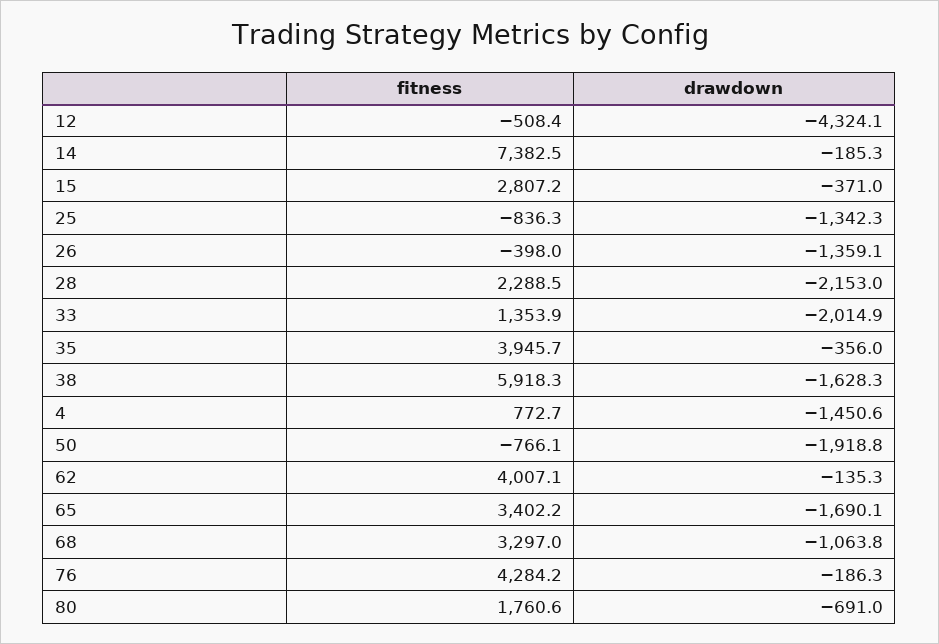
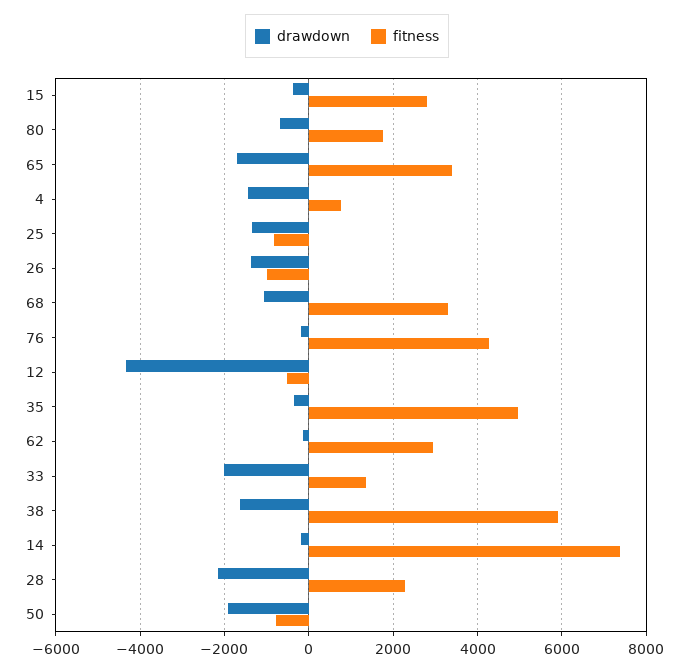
  {
    "fitness": {
      "12": -508.4,
      "14": 7382.5,
      "15": 2807.2,
      "25": -836.3,
-     "26": -398,
+     "26": -1000,
      "28": 2288.5,
      "33": 1353.9,
-     "35": 3945.7,
+     "35": 5000,
      "38": 5918.3,
      "4": 772.7,
      "50": -766.1,
-     "62": 4007.1,
+     "62": 3000,
      "65": 3402.2,
      "68": 3297,
      "76": 4284.2,
      "80": 1760.6
    },
    "drawdown": {
      "12": -4324.1,
      "14": -185.3,
      "15": -371,
      "25": -1342.3,
      "26": -1359.1,
      "28": -2153,
      "33": -2014.9,
      "35": -356,
      "38": -1628.3,
      "4": -1450.6,
      "50": -1918.8,
      "62": -135.3,
      "65": -1690.1,
      "68": -1063.8,
      "76": -186.3,
      "80": -691
    }
  }

